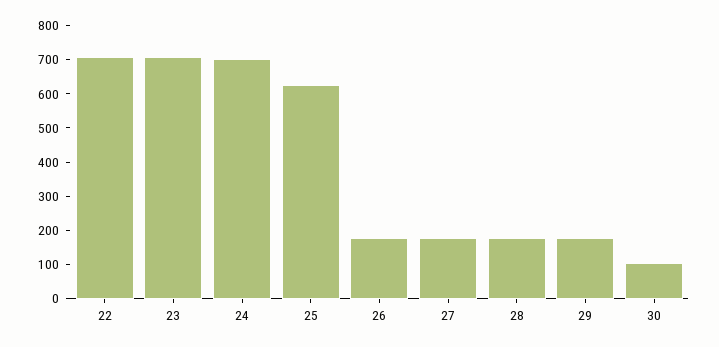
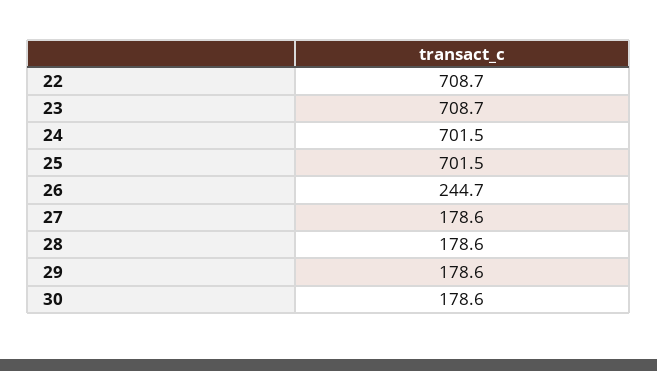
  {
    "22": 708.7,
    "23": 708.7,
    "24": 701.5,
-   "25": 625,
+   "25": 701.5,
-   "26": 175,
+   "26": 244.7,
    "27": 178.6,
    "28": 178.6,
    "29": 178.6,
-   "30": 100
+   "30": 178.6
  }

